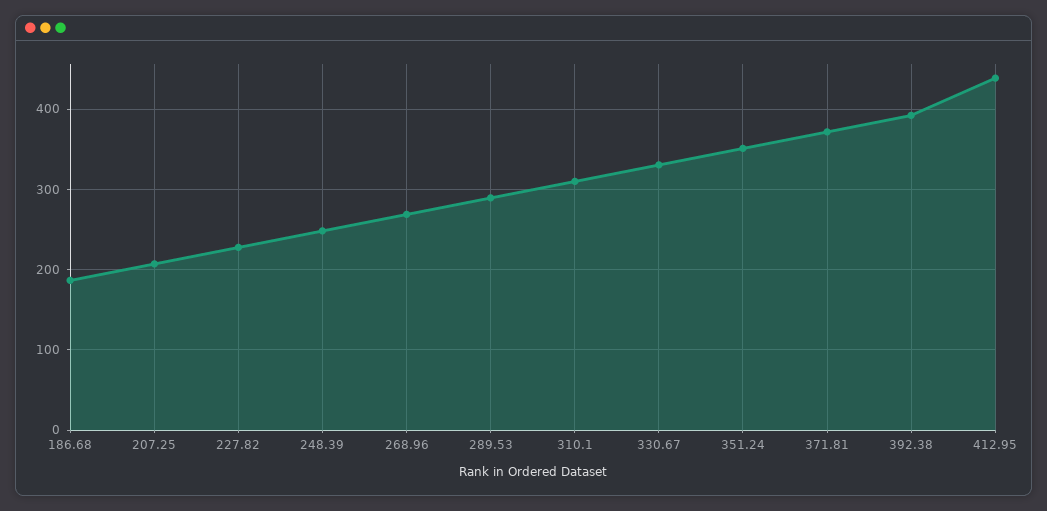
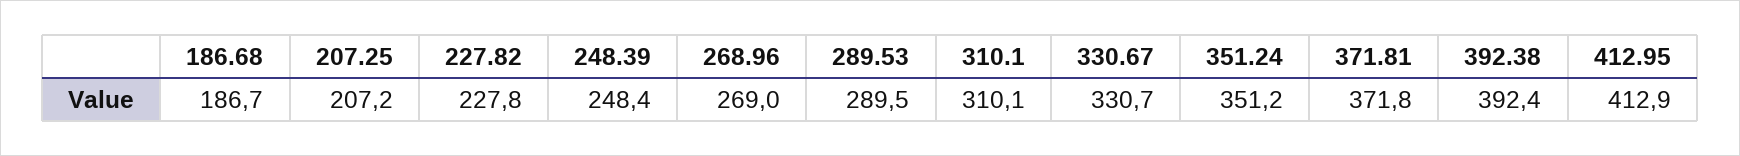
  {
    "186.68": 186.7,
    "207.25": 207.2,
    "227.82": 227.8,
    "248.39": 248.4,
    "268.96": 269,
    "289.53": 289.5,
    "310.1": 310.1,
    "330.67": 330.7,
    "351.24": 351.2,
    "371.81": 371.8,
    "392.38": 392.4,
-   "412.95": 440
+   "412.95": 412.9
  }

